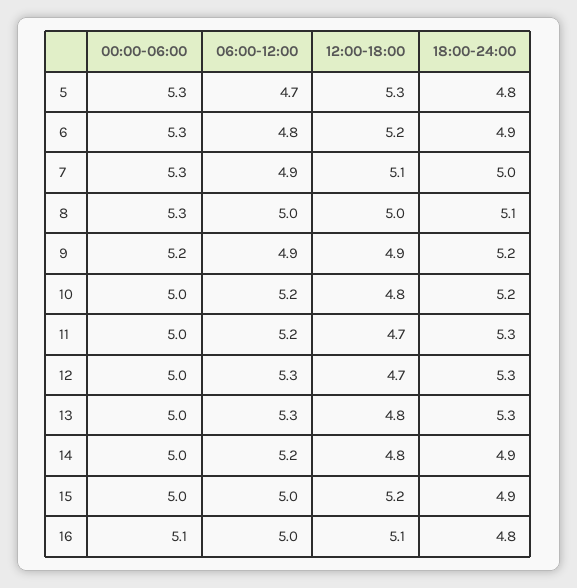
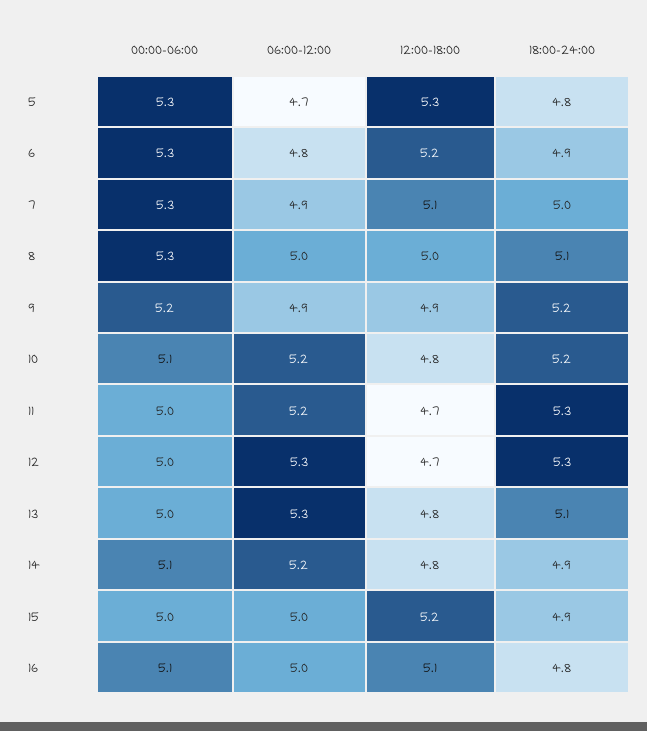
  {
    "00:00-06:00": {
      "5": 5.3,
      "6": 5.3,
      "7": 5.3,
      "8": 5.3,
      "9": 5.2,
-     "10": 5,
+     "10": 5.1,
      "11": 5,
      "12": 5,
      "13": 5,
-     "14": 5,
+     "14": 5.1,
      "15": 5,
      "16": 5.1
    },
    "06:00-12:00": {
      "5": 4.7,
      "6": 4.8,
      "7": 4.9,
      "8": 5,
      "9": 4.9,
      "10": 5.2,
      "11": 5.2,
      "12": 5.3,
      "13": 5.3,
      "14": 5.2,
      "15": 5,
      "16": 5
    },
    "12:00-18:00": {
      "5": 5.3,
      "6": 5.2,
      "7": 5.1,
      "8": 5,
      "9": 4.9,
      "10": 4.8,
      "11": 4.7,
      "12": 4.7,
      "13": 4.8,
      "14": 4.8,
      "15": 5.2,
      "16": 5.1
    },
    "18:00-24:00": {
      "5": 4.8,
      "6": 4.9,
      "7": 5,
      "8": 5.1,
      "9": 5.2,
      "10": 5.2,
      "11": 5.3,
      "12": 5.3,
-     "13": 5.3,
+     "13": 5.1,
      "14": 4.9,
      "15": 4.9,
      "16": 4.8
    }
  }

